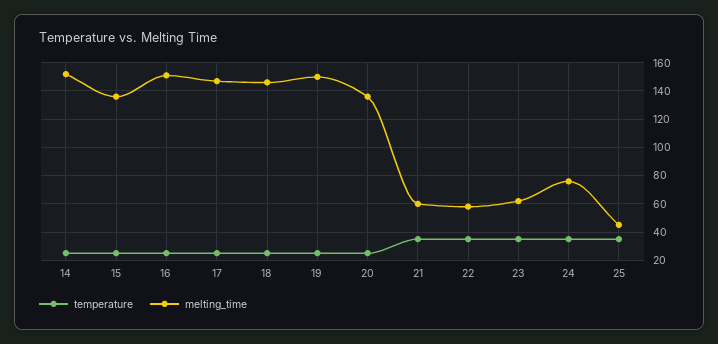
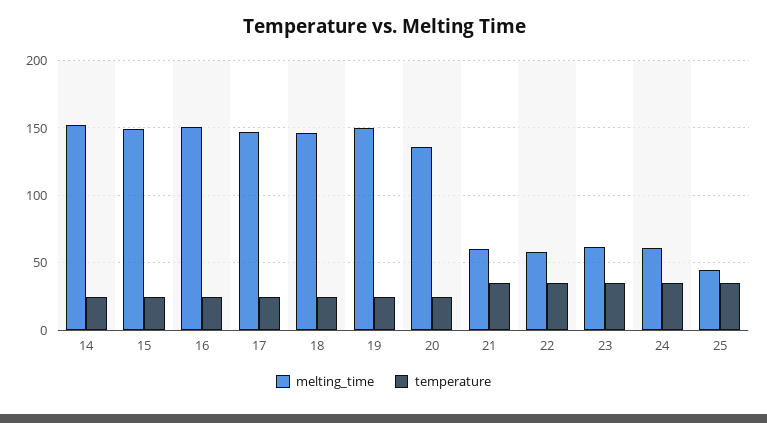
  {
    "temperature": {
      "14": 25,
      "15": 25,
      "16": 25,
      "17": 25,
      "18": 25,
      "19": 25,
      "20": 25,
      "21": 35,
      "22": 35,
      "23": 35,
      "24": 35,
      "25": 35
    },
    "melting_time": {
      "14": 150,
-     "15": 135,
+     "15": 150,
      "16": 150,
      "17": 145,
      "18": 145,
      "19": 150,
      "20": 135,
      "21": 60,
      "22": 60,
      "23": 60,
-     "24": 75,
+     "24": 60,
      "25": 45
    }
  }

